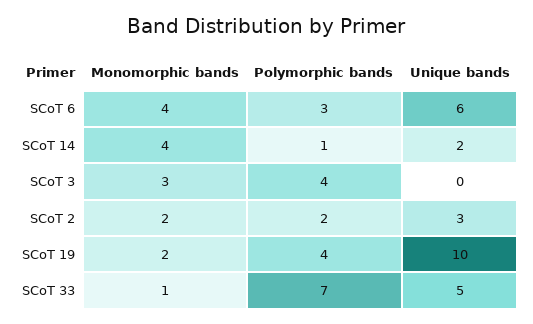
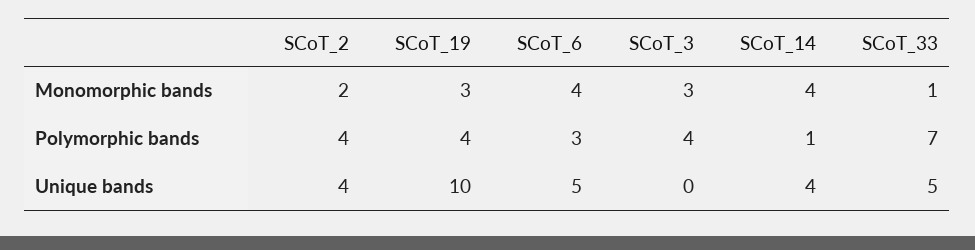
  {
    "Monomorphic bands": {
      "SCoT 6": 4,
      "SCoT 14": 4,
      "SCoT 3": 3,
      "SCoT 2": 2,
-     "SCoT 19": 2,
+     "SCoT 19": 3,
      "SCoT 33": 1
    },
    "Polymorphic bands": {
      "SCoT 6": 3,
      "SCoT 14": 1,
      "SCoT 3": 4,
-     "SCoT 2": 2,
+     "SCoT 2": 4,
      "SCoT 19": 4,
      "SCoT 33": 7
    },
    "Unique bands": {
-     "SCoT 6": 6,
+     "SCoT 6": 5,
-     "SCoT 14": 2,
+     "SCoT 14": 4,
      "SCoT 3": 0,
-     "SCoT 2": 3,
+     "SCoT 2": 4,
      "SCoT 19": 10,
      "SCoT 33": 5
    }
  }

